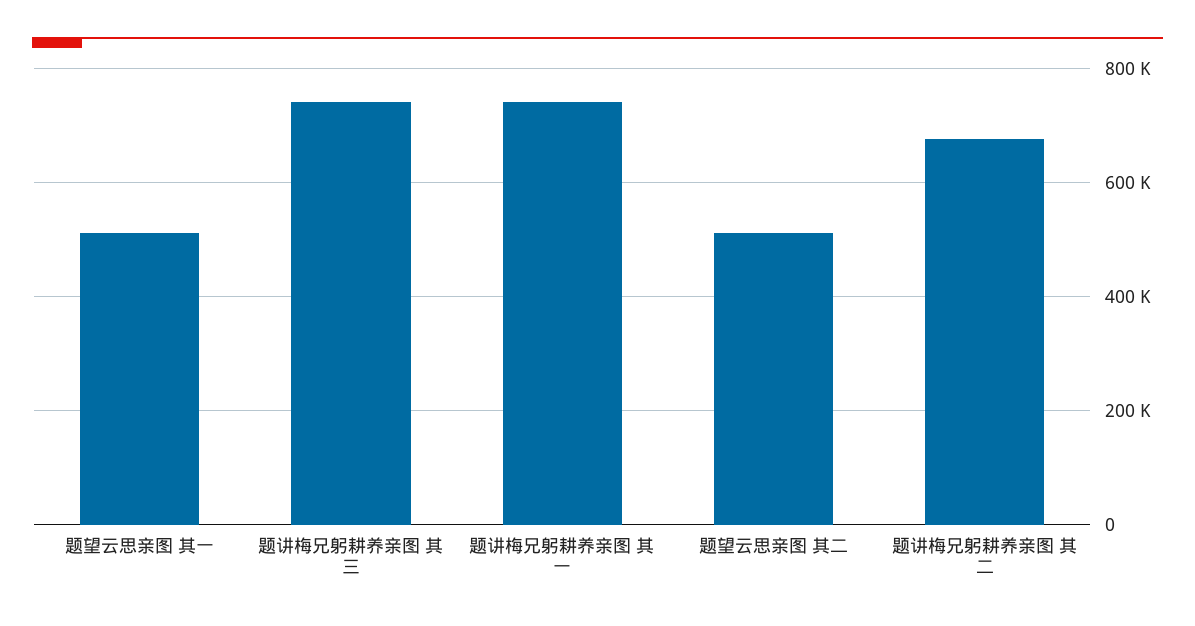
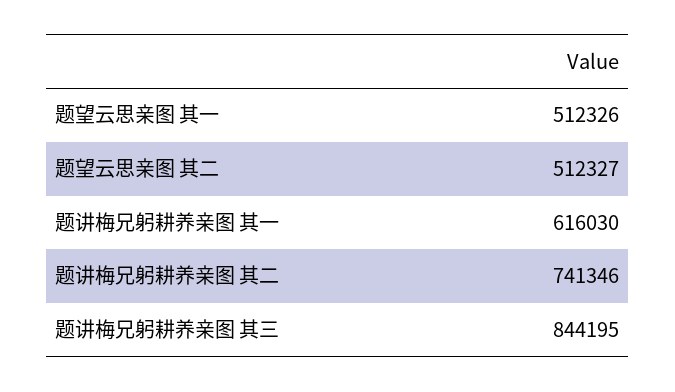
  {
    "题望云思亲图 其一": 512326,
-   "题讲梅兄躬耕养亲图 其三": 740000,
+   "题讲梅兄躬耕养亲图 其三": 844195,
-   "题讲梅兄躬耕养亲图 其一": 740000,
+   "题讲梅兄躬耕养亲图 其一": 616030,
    "题望云思亲图 其二": 512327,
-   "题讲梅兄躬耕养亲图 其二": 680000
+   "题讲梅兄躬耕养亲图 其二": 741346
  }

